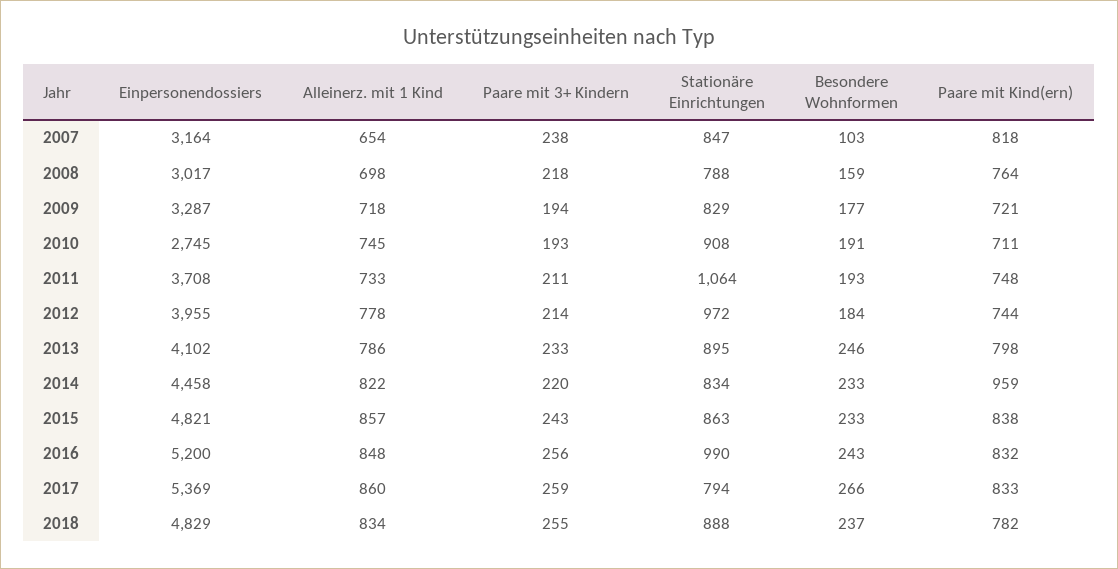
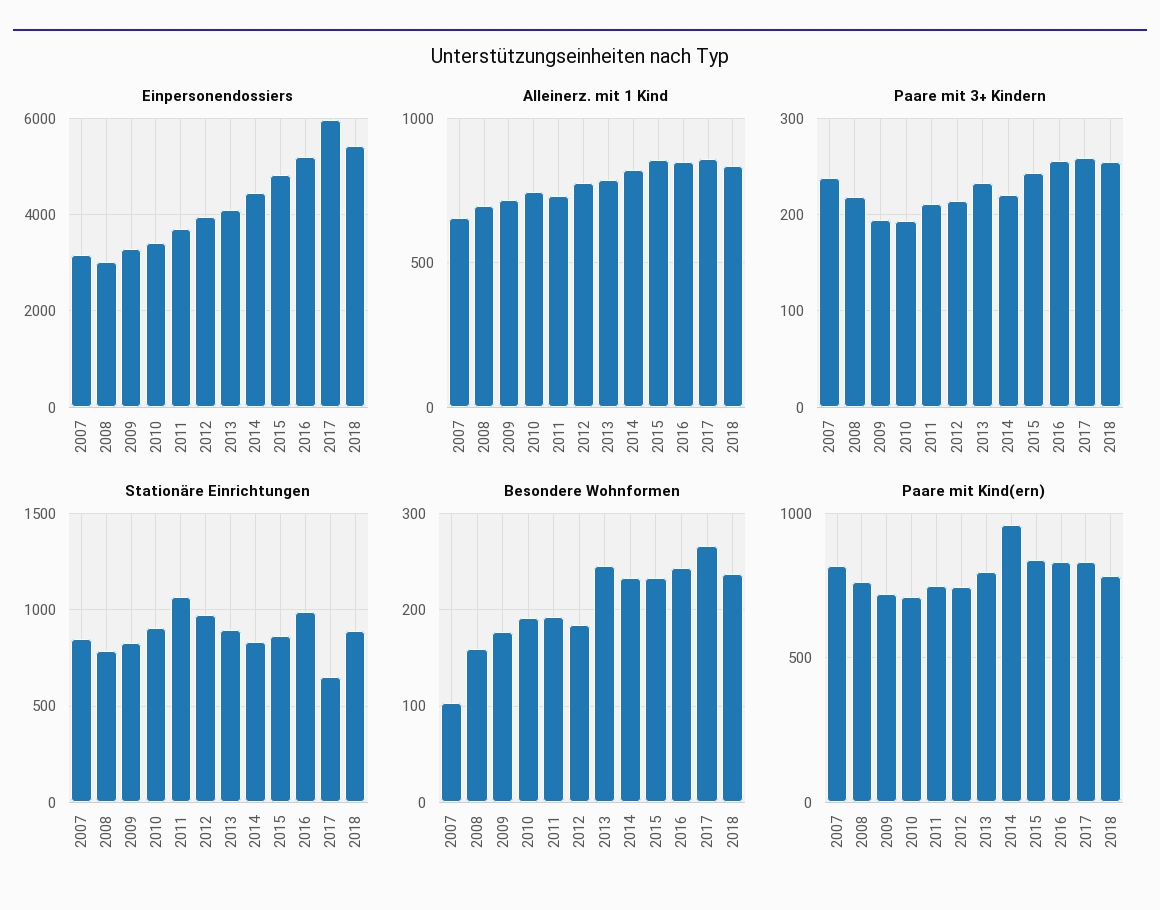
  {
    "Einpersonendossiers": {
      "2007": 3164,
      "2008": 3017,
      "2009": 3287,
-     "2010": 2745,
+     "2010": 3400,
      "2011": 3708,
      "2012": 3955,
      "2013": 4102,
      "2014": 4458,
      "2015": 4821,
      "2016": 5200,
-     "2017": 5369,
+     "2017": 6000,
-     "2018": 4829
+     "2018": 5400
    },
    "Alleinerz. mit 1 Kind": {
      "2007": 654,
      "2008": 698,
      "2009": 718,
      "2010": 745,
      "2011": 733,
      "2012": 778,
      "2013": 786,
      "2014": 822,
      "2015": 857,
      "2016": 848,
      "2017": 860,
      "2018": 834
    },
    "Paare mit 3+ Kindern": {
      "2007": 238,
      "2008": 218,
      "2009": 194,
      "2010": 193,
      "2011": 211,
      "2012": 214,
      "2013": 233,
      "2014": 220,
      "2015": 243,
      "2016": 256,
      "2017": 259,
      "2018": 255
    },
    "Stationäre Einrichtungen": {
      "2007": 847,
      "2008": 788,
      "2009": 829,
      "2010": 908,
      "2011": 1064,
      "2012": 972,
      "2013": 895,
      "2014": 834,
      "2015": 863,
      "2016": 990,
-     "2017": 794,
+     "2017": 650,
      "2018": 888
    },
    "Besondere Wohnformen": {
      "2007": 103,
      "2008": 159,
      "2009": 177,
      "2010": 191,
      "2011": 193,
      "2012": 184,
      "2013": 246,
      "2014": 233,
      "2015": 233,
      "2016": 243,
      "2017": 266,
      "2018": 237
    },
    "Paare mit Kind(ern)": {
      "2007": 818,
      "2008": 764,
      "2009": 721,
      "2010": 711,
      "2011": 748,
      "2012": 744,
      "2013": 798,
      "2014": 959,
      "2015": 838,
      "2016": 832,
      "2017": 833,
      "2018": 782
    }
  }

